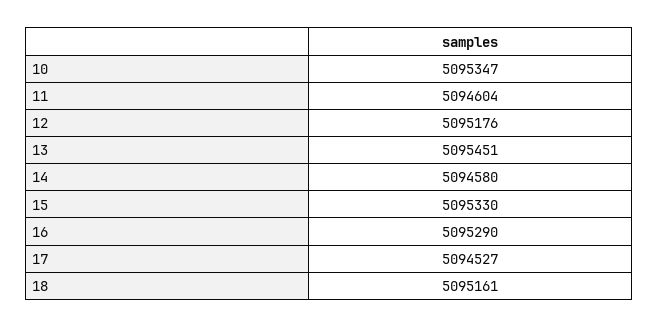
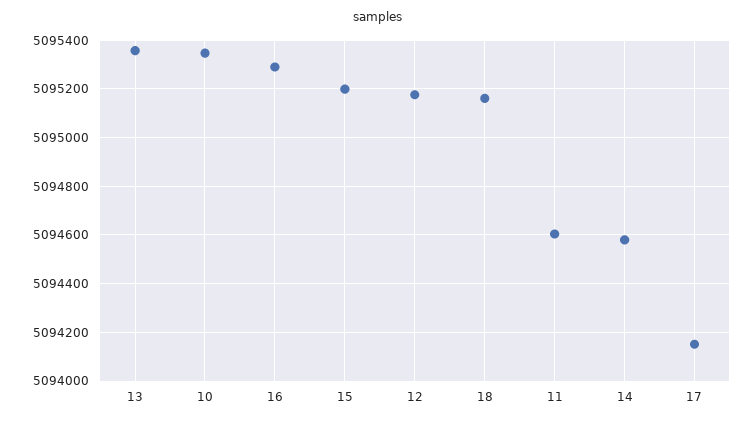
  {
    "10": 5095347,
    "11": 5094604,
    "12": 5095176,
-   "13": 5095451,
+   "13": 5095350,
    "14": 5094580,
-   "15": 5095330,
+   "15": 5095200,
    "16": 5095290,
-   "17": 5094527,
+   "17": 5094150,
    "18": 5095161
  }

